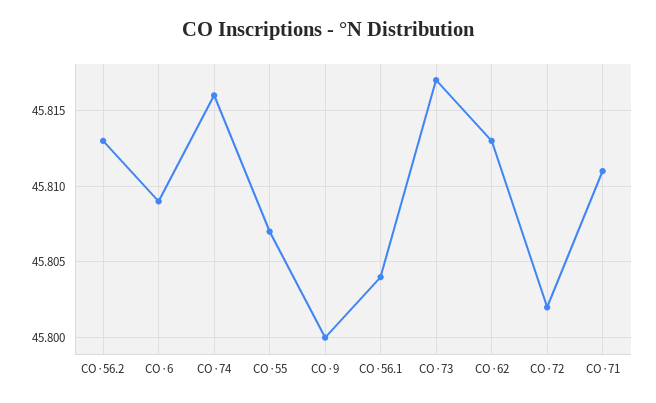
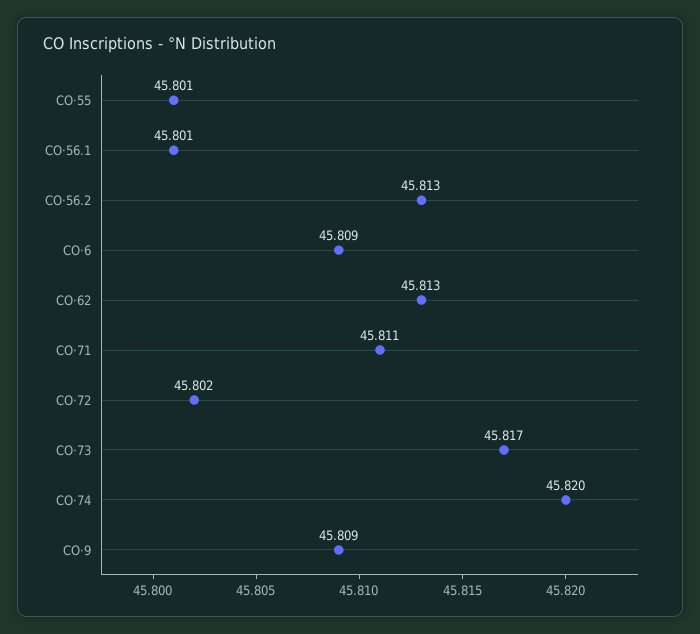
  {
    "CO·56.2": 45.813,
    "CO·6": 45.809,
-   "CO·74": 45.816,
+   "CO·74": 45.82,
-   "CO·55": 45.807,
+   "CO·55": 45.801,
-   "CO·9": 45.8,
+   "CO·9": 45.809,
-   "CO·56.1": 45.804,
+   "CO·56.1": 45.801,
    "CO·73": 45.817,
    "CO·62": 45.813,
    "CO·72": 45.802,
    "CO·71": 45.811
  }

